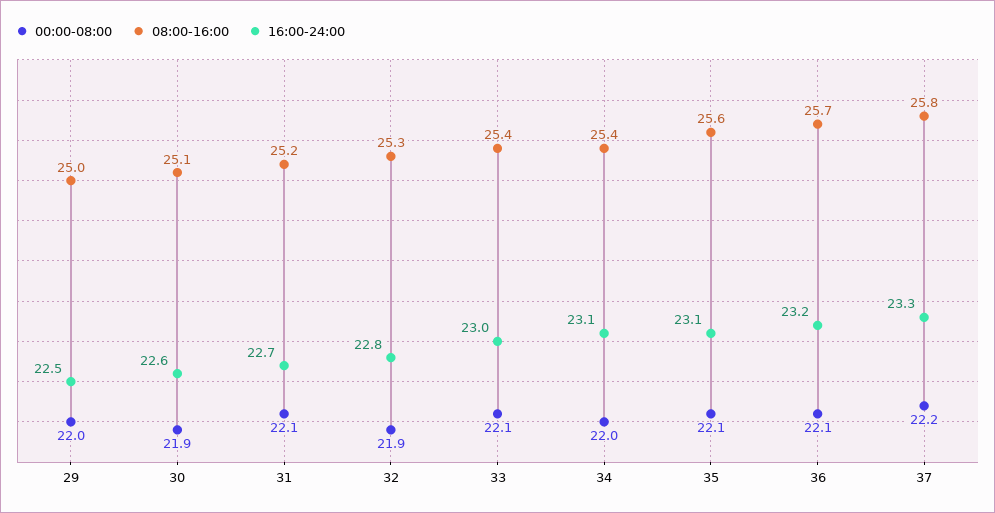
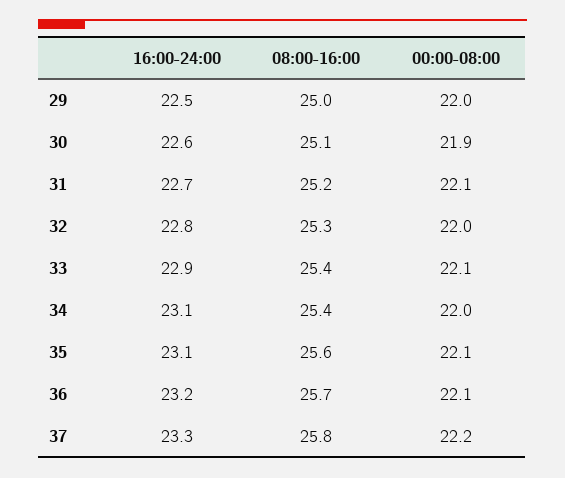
  {
    "00:00-08:00": {
      "29": 22,
      "30": 21.9,
      "31": 22.1,
-     "32": 21.9,
+     "32": 22,
      "33": 22.1,
      "34": 22,
      "35": 22.1,
      "36": 22.1,
      "37": 22.2
    },
    "08:00-16:00": {
      "29": 25,
      "30": 25.1,
      "31": 25.2,
      "32": 25.3,
      "33": 25.4,
      "34": 25.4,
      "35": 25.6,
      "36": 25.7,
      "37": 25.8
    },
    "16:00-24:00": {
      "29": 22.5,
      "30": 22.6,
      "31": 22.7,
      "32": 22.8,
-     "33": 23,
+     "33": 22.9,
      "34": 23.1,
      "35": 23.1,
      "36": 23.2,
      "37": 23.3
    }
  }

